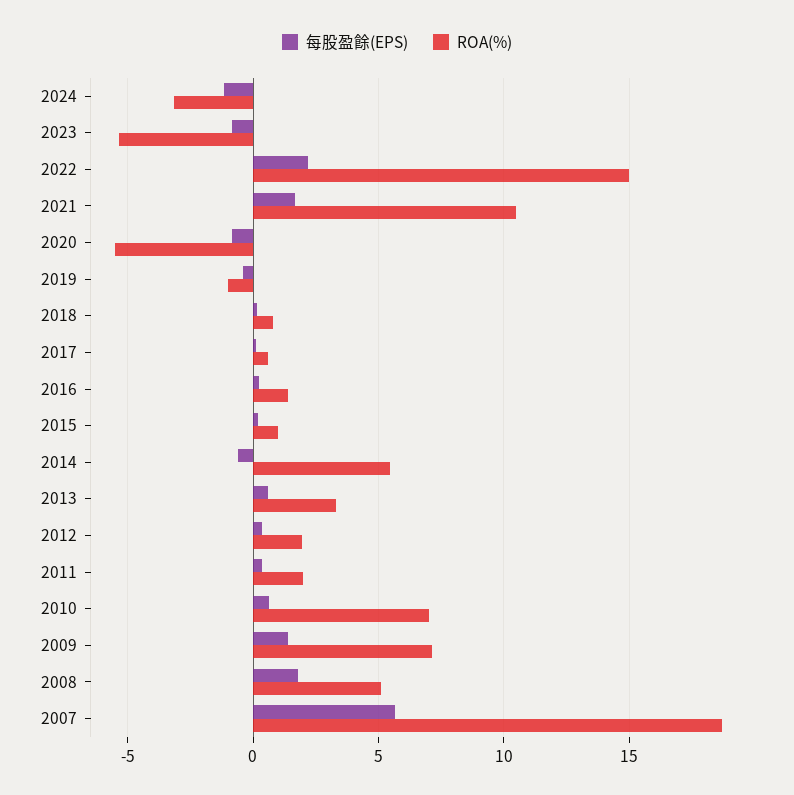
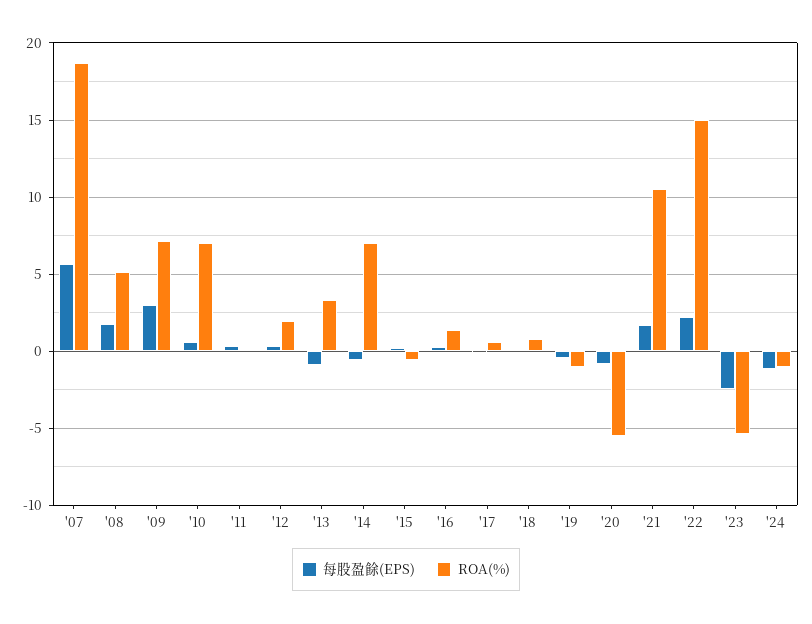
  {
    "每股盈餘(EPS)": {
      "2024": -1,
-     "2023": -1,
+     "2023": -2.5,
      "2022": 2,
      "2021": 1.5,
      "2020": -1,
      "2019": -0.5,
      "2018": 0,
      "2017": 0,
      "2016": 0.5,
      "2015": 0,
      "2014": -0.5,
-     "2013": 0.5,
+     "2013": -1,
      "2012": 0.5,
      "2011": 0.5,
      "2010": 0.5,
-     "2009": 1.5,
+     "2009": 3,
      "2008": 2,
      "2007": 5.5
    },
    "ROA(%)": {
-     "2024": -3,
+     "2024": -1,
      "2023": -5.5,
      "2022": 15,
      "2021": 10.5,
      "2020": -5.5,
      "2019": -1,
      "2018": 1,
      "2017": 0.5,
      "2016": 1.5,
-     "2015": 1,
+     "2015": -0.5,
-     "2014": 5.5,
+     "2014": 7,
      "2013": 3.5,
      "2012": 2,
-     "2011": 2,
+     "2011": 0,
      "2010": 7,
      "2009": 7,
      "2008": 5,
      "2007": 18.5
    }
  }

